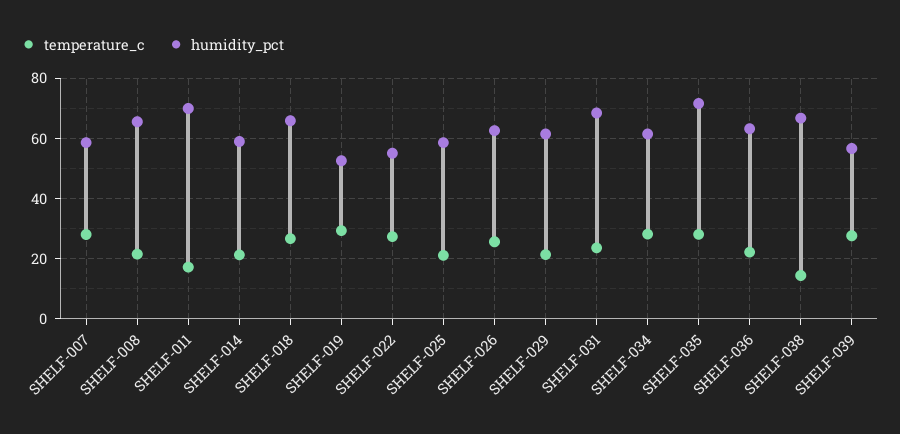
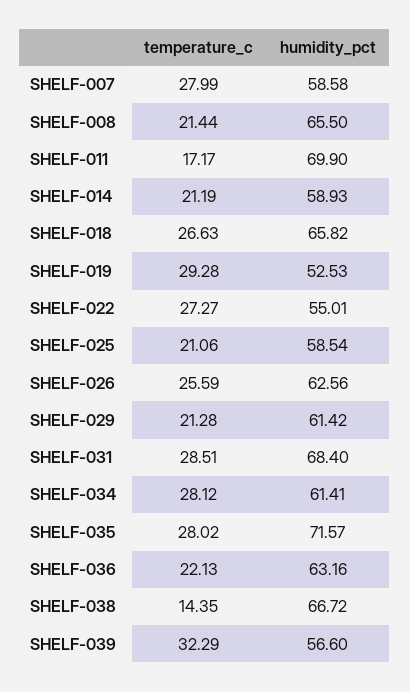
  {
    "temperature_c": {
      "SHELF-007": 27.99,
      "SHELF-008": 21.44,
      "SHELF-011": 17.17,
      "SHELF-014": 21.19,
      "SHELF-018": 26.63,
      "SHELF-019": 29.28,
      "SHELF-022": 27.27,
      "SHELF-025": 21.06,
      "SHELF-026": 25.59,
      "SHELF-029": 21.28,
-     "SHELF-031": 24,
+     "SHELF-031": 28.51,
      "SHELF-034": 28.12,
      "SHELF-035": 28.02,
      "SHELF-036": 22.13,
      "SHELF-038": 14.35,
-     "SHELF-039": 28
+     "SHELF-039": 32.29
    },
    "humidity_pct": {
      "SHELF-007": 58.58,
      "SHELF-008": 65.5,
      "SHELF-011": 69.9,
      "SHELF-014": 58.93,
      "SHELF-018": 65.82,
      "SHELF-019": 52.53,
      "SHELF-022": 55.01,
      "SHELF-025": 58.54,
      "SHELF-026": 62.56,
      "SHELF-029": 61.42,
      "SHELF-031": 68.4,
      "SHELF-034": 61.41,
      "SHELF-035": 71.57,
      "SHELF-036": 63.16,
      "SHELF-038": 66.72,
      "SHELF-039": 56.6
    }
  }

